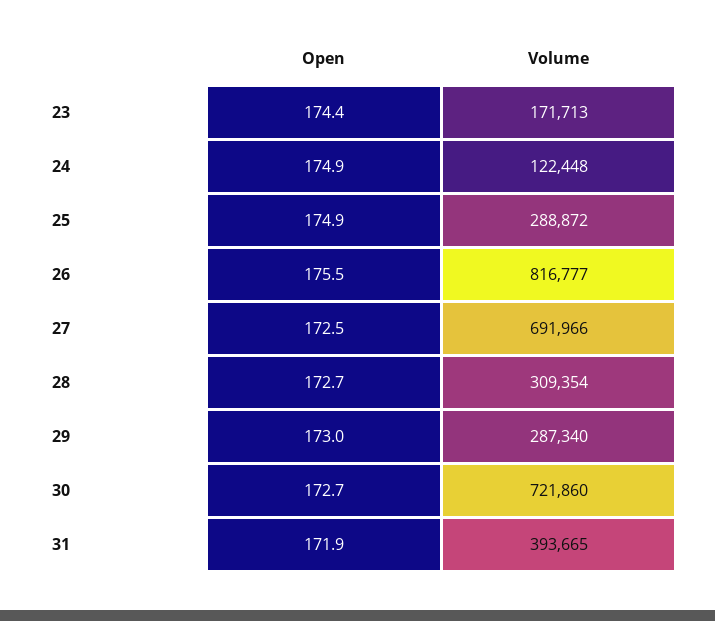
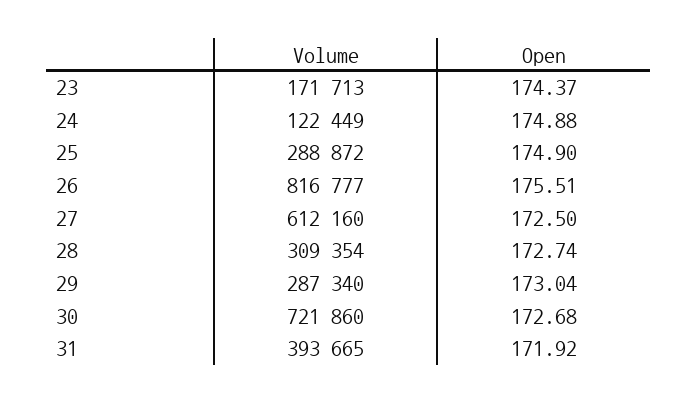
  {
    "Open": {
      "23": 174.37,
      "24": 174.88,
      "25": 174.9,
      "26": 175.51,
      "27": 172.5,
      "28": 172.74,
      "29": 173.04,
      "30": 172.68,
      "31": 171.92
    },
    "Volume": {
      "23": 171713,
-     "24": 122448,
+     "24": 122449,
      "25": 288872,
      "26": 816777,
-     "27": 691966,
+     "27": 612160,
      "28": 309354,
      "29": 287340,
      "30": 721860,
      "31": 393665
    }
  }

